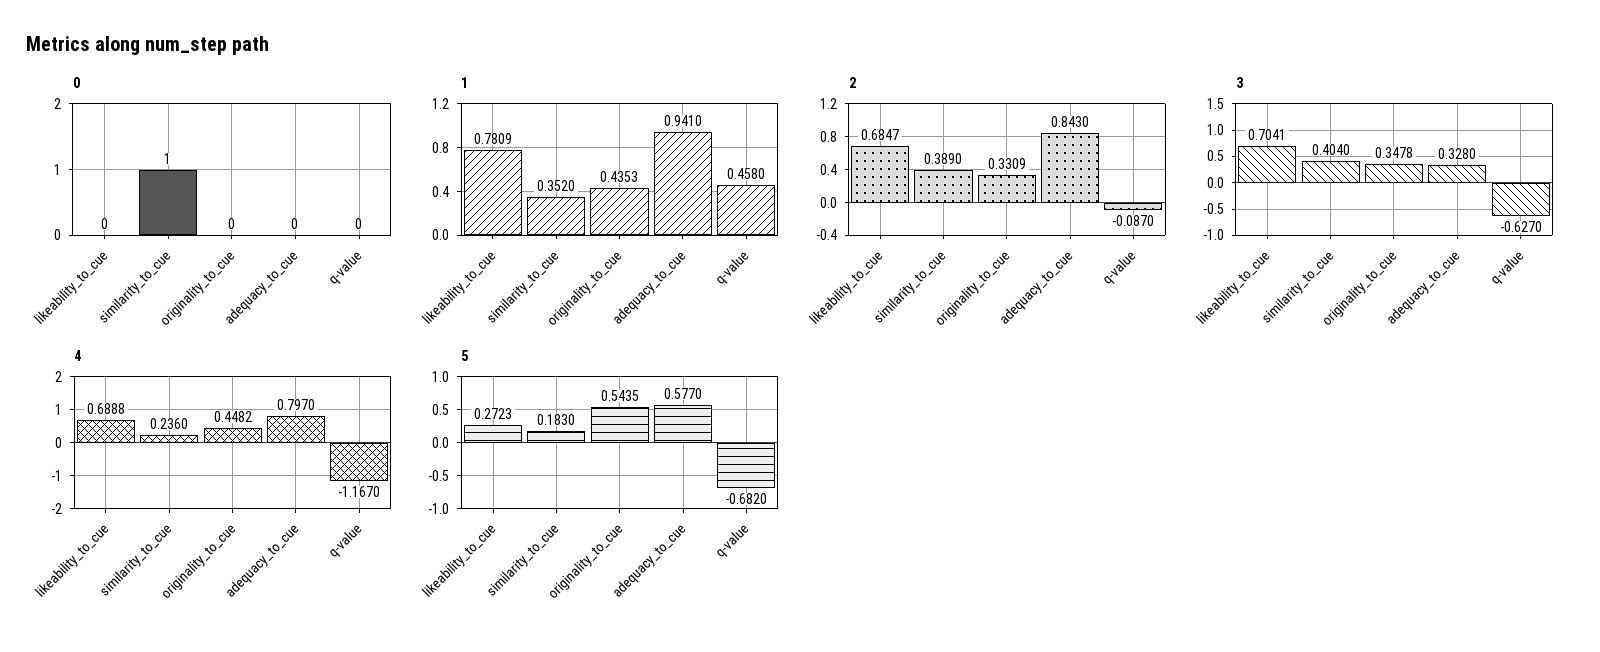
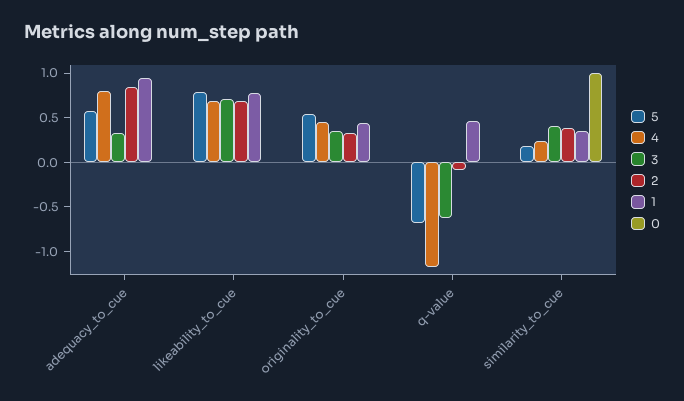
  {
    "0": {
      "likeability_to_cue": 0,
      "similarity_to_cue": 1,
      "originality_to_cue": 0,
      "adequacy_to_cue": 0,
      "q-value": 0
    },
    "1": {
      "likeability_to_cue": 0.7809,
      "similarity_to_cue": 0.352,
      "originality_to_cue": 0.4353,
      "adequacy_to_cue": 0.941,
      "q-value": 0.458
    },
    "2": {
      "likeability_to_cue": 0.6847,
      "similarity_to_cue": 0.389,
      "originality_to_cue": 0.3309,
      "adequacy_to_cue": 0.843,
      "q-value": -0.087
    },
    "3": {
      "likeability_to_cue": 0.7041,
      "similarity_to_cue": 0.404,
      "originality_to_cue": 0.3478,
      "adequacy_to_cue": 0.328,
      "q-value": -0.627
    },
    "4": {
      "likeability_to_cue": 0.6888,
      "similarity_to_cue": 0.236,
      "originality_to_cue": 0.4482,
      "adequacy_to_cue": 0.797,
      "q-value": -1.167
    },
    "5": {
-     "likeability_to_cue": 0.2723,
+     "likeability_to_cue": 0.8,
      "similarity_to_cue": 0.183,
      "originality_to_cue": 0.5435,
      "adequacy_to_cue": 0.577,
      "q-value": -0.682
    }
  }

